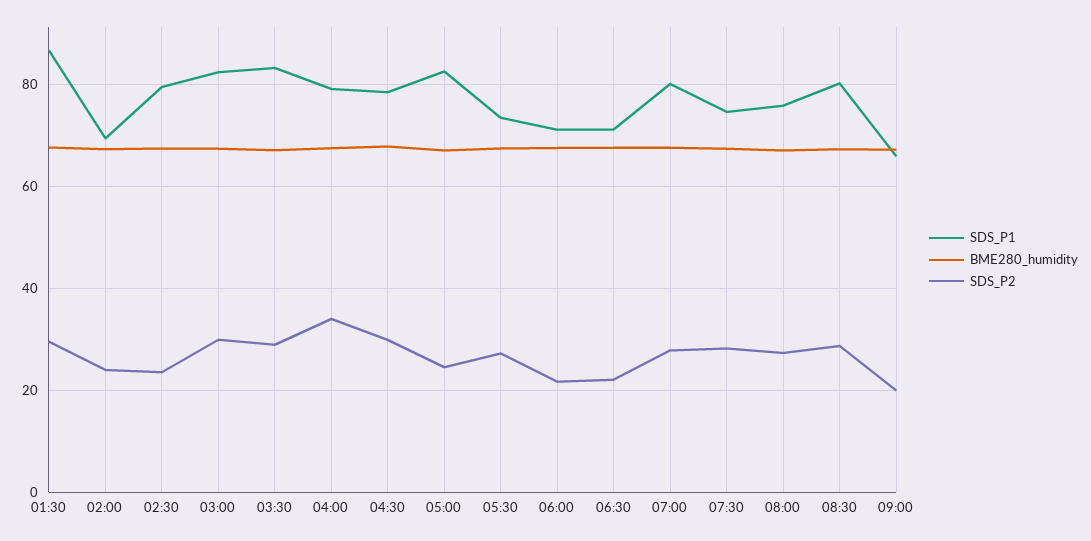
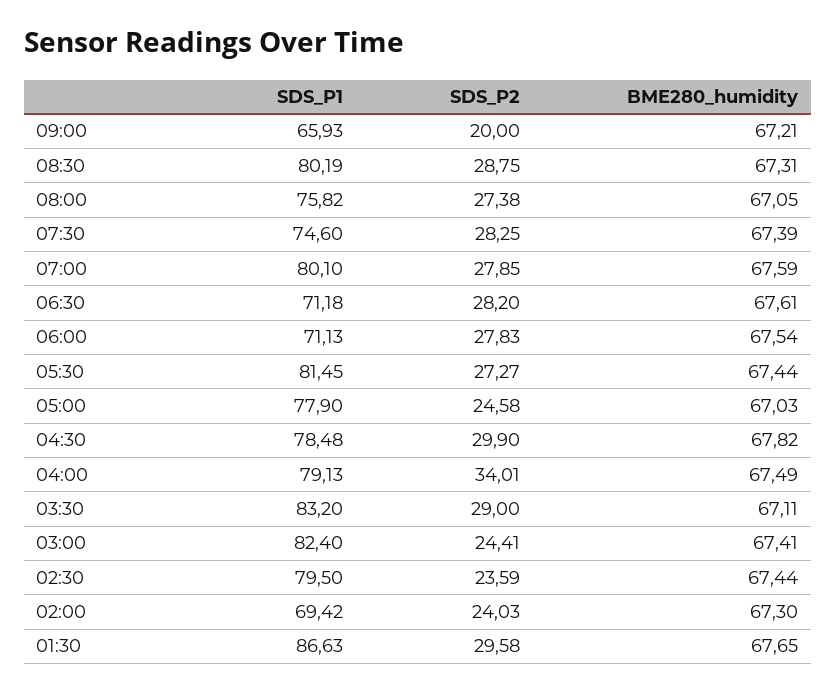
  {
    "SDS_P1": {
      "01:30": 86.63,
      "02:00": 69.42,
      "02:30": 79.5,
      "03:00": 82.4,
      "03:30": 83.2,
      "04:00": 79.13,
      "04:30": 78.48,
-     "05:00": 82,
+     "05:00": 77.9,
-     "05:30": 74,
+     "05:30": 81.45,
      "06:00": 71.13,
      "06:30": 71.18,
      "07:00": 80.1,
      "07:30": 74.6,
      "08:00": 75.82,
      "08:30": 80.19,
      "09:00": 65.93
    },
    "BME280_humidity": {
      "01:30": 67.65,
      "02:00": 67.3,
      "02:30": 67.44,
      "03:00": 67.41,
      "03:30": 67.11,
      "04:00": 67.49,
      "04:30": 67.82,
      "05:00": 67.03,
      "05:30": 67.44,
      "06:00": 67.54,
      "06:30": 67.61,
      "07:00": 67.59,
      "07:30": 67.39,
      "08:00": 67.05,
      "08:30": 67.31,
      "09:00": 67.21
    },
    "SDS_P2": {
      "01:30": 29.58,
      "02:00": 24.03,
      "02:30": 23.59,
-     "03:00": 30,
+     "03:00": 24.41,
      "03:30": 29,
      "04:00": 34.01,
      "04:30": 29.9,
      "05:00": 24.58,
      "05:30": 27.27,
-     "06:00": 22,
+     "06:00": 27.83,
-     "06:30": 22,
+     "06:30": 28.2,
      "07:00": 27.85,
      "07:30": 28.25,
      "08:00": 27.38,
      "08:30": 28.75,
      "09:00": 20
    }
  }

